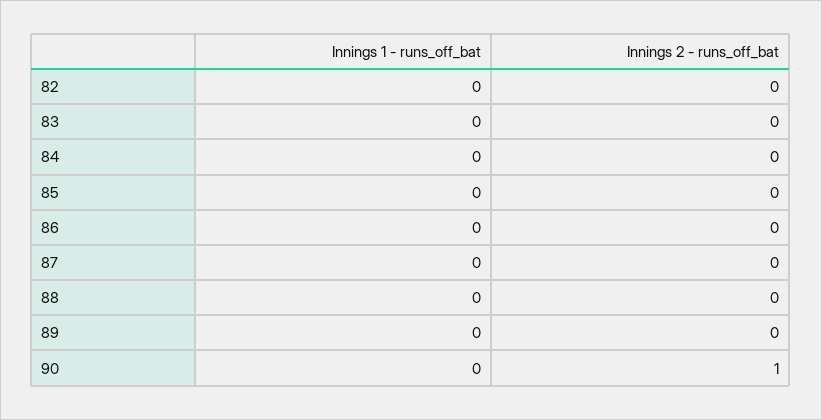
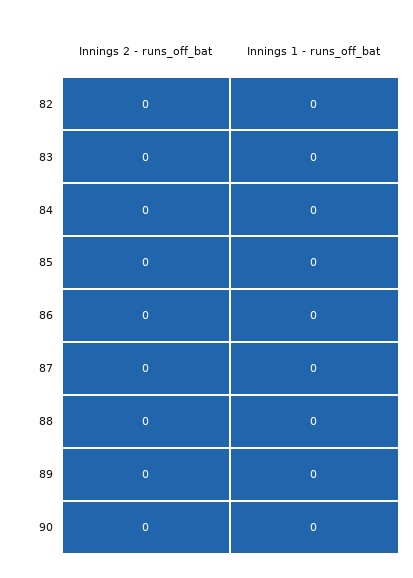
  {
    "Innings 1 - runs_off_bat": {
      "82": 0,
      "83": 0,
      "84": 0,
      "85": 0,
      "86": 0,
      "87": 0,
      "88": 0,
      "89": 0,
      "90": 0
    },
    "Innings 2 - runs_off_bat": {
      "82": 0,
      "83": 0,
      "84": 0,
      "85": 0,
      "86": 0,
      "87": 0,
      "88": 0,
      "89": 0,
-     "90": 1
+     "90": 0
    }
  }

